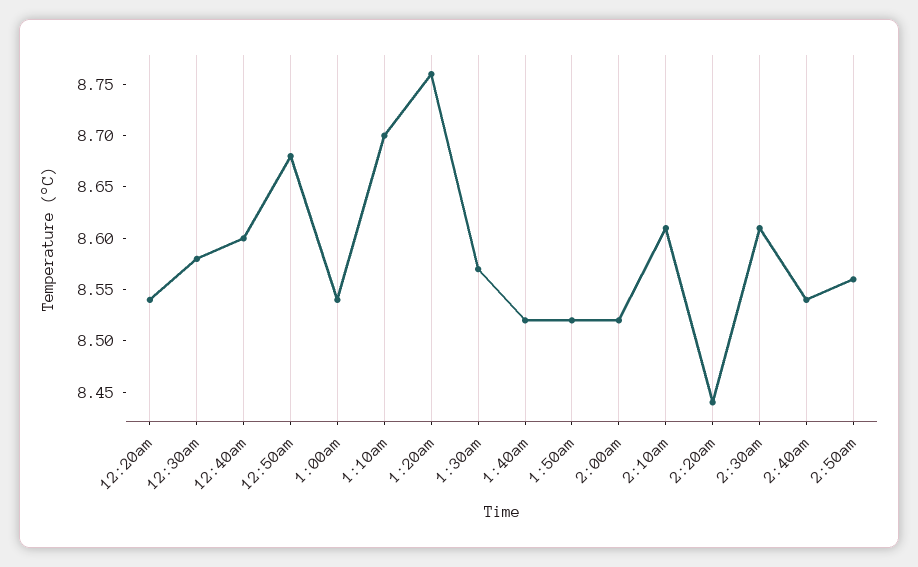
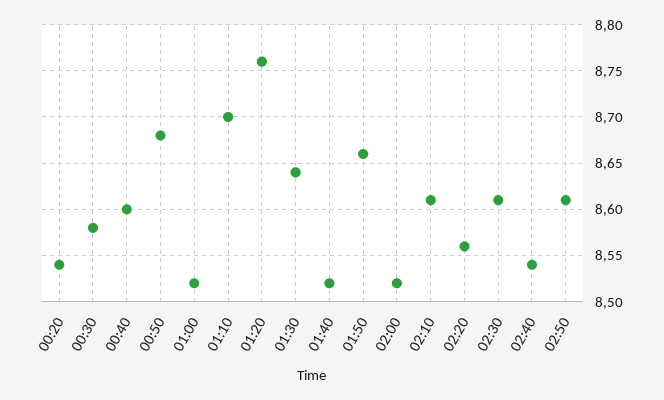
  {
    "12:20am": 8.54,
    "12:30am": 8.58,
    "12:40am": 8.6,
    "12:50am": 8.68,
-   "1:00am": 8.54,
+   "1:00am": 8.52,
    "1:10am": 8.7,
    "1:20am": 8.76,
-   "1:30am": 8.57,
+   "1:30am": 8.64,
    "1:40am": 8.52,
-   "1:50am": 8.52,
+   "1:50am": 8.66,
    "2:00am": 8.52,
    "2:10am": 8.61,
-   "2:20am": 8.44,
+   "2:20am": 8.56,
    "2:30am": 8.61,
    "2:40am": 8.54,
-   "2:50am": 8.56
+   "2:50am": 8.61
  }

